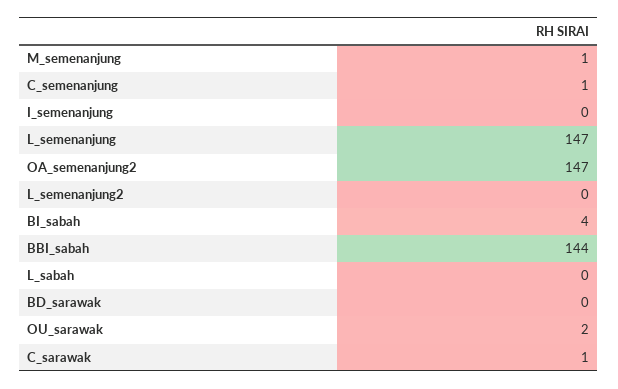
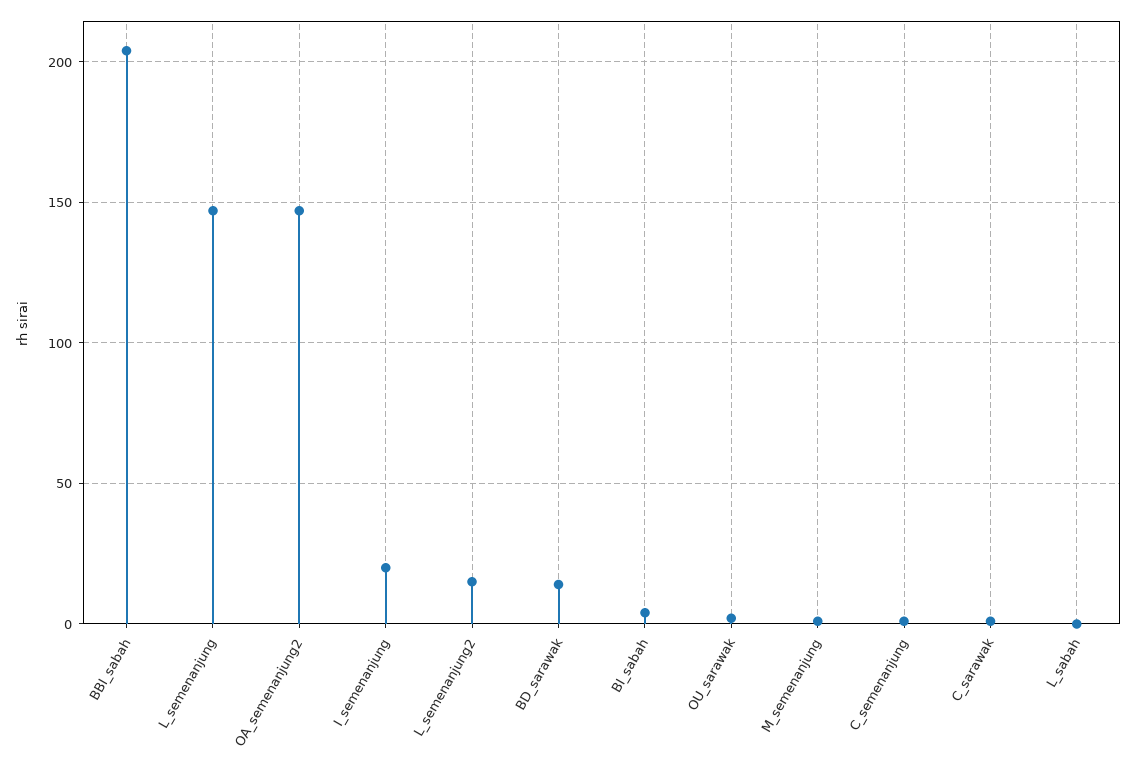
  {
    "M_semenanjung": 1,
    "C_semenanjung": 1,
-   "I_semenanjung": 0,
+   "I_semenanjung": 20,
    "L_semenanjung": 147,
    "OA_semenanjung2": 147,
-   "L_semenanjung2": 0,
+   "L_semenanjung2": 15,
    "BI_sabah": 4,
-   "BBI_sabah": 144,
+   "BBI_sabah": 205,
    "L_sabah": 0,
-   "BD_sarawak": 0,
+   "BD_sarawak": 15,
    "OU_sarawak": 2,
    "C_sarawak": 1
  }

